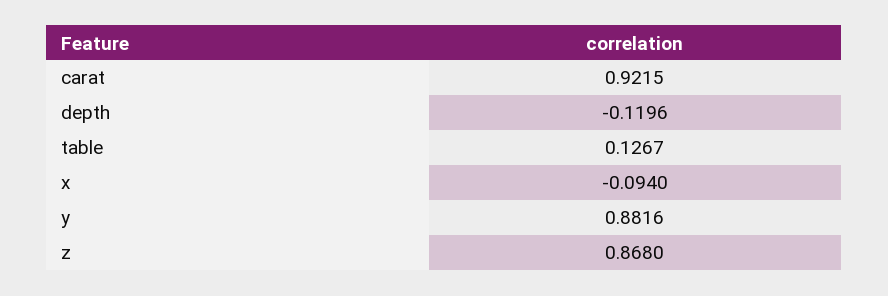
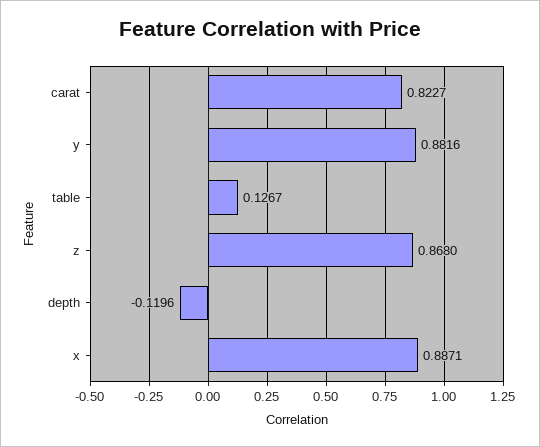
  {
-   "carat": 0.9215,
+   "carat": 0.8227,
    "depth": -0.1196,
    "table": 0.1267,
-   "x": -0.094,
+   "x": 0.8871,
    "y": 0.8816,
    "z": 0.868
  }

